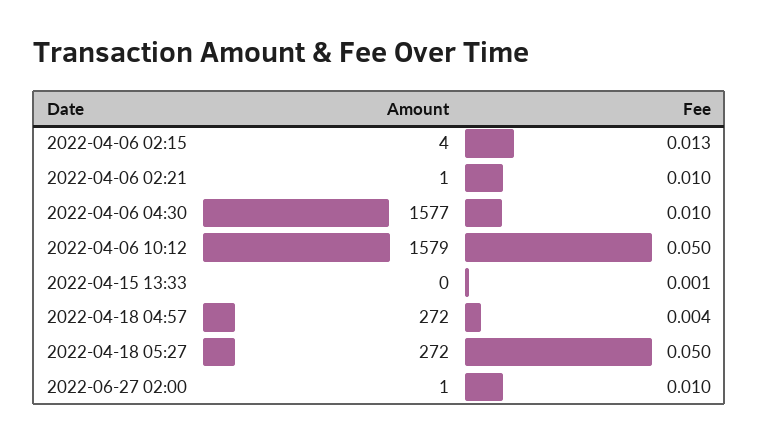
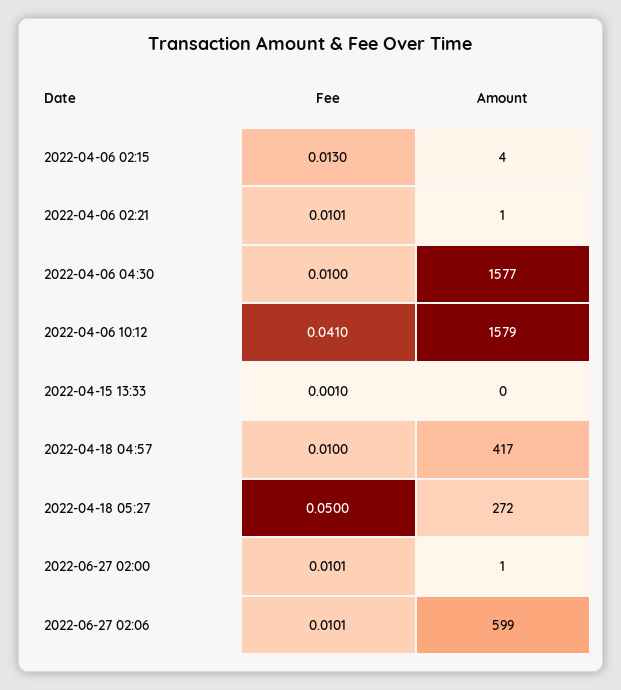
  {
    "Amount": {
      "2022-04-06 02:15": 4,
      "2022-04-06 02:21": 1,
      "2022-04-06 04:30": 1577,
      "2022-04-06 10:12": 1579,
      "2022-04-15 13:33": 0,
-     "2022-04-18 04:57": 272,
+     "2022-04-18 04:57": 417,
      "2022-04-18 05:27": 272,
-     "2022-06-27 02:00": 1
+     "2022-06-27 02:00": 1,
+     "2022-06-27 02:06": 599
    },
    "Fee": {
      "2022-04-06 02:15": 0.013,
      "2022-04-06 02:21": 0.0101,
      "2022-04-06 04:30": 0.01,
-     "2022-04-06 10:12": 0.05,
+     "2022-04-06 10:12": 0.041,
      "2022-04-15 13:33": 0.001,
-     "2022-04-18 04:57": 0.004,
+     "2022-04-18 04:57": 0.01,
      "2022-04-18 05:27": 0.05,
-     "2022-06-27 02:00": 0.0101
+     "2022-06-27 02:00": 0.0101,
+     "2022-06-27 02:06": 0.0101
    }
  }

